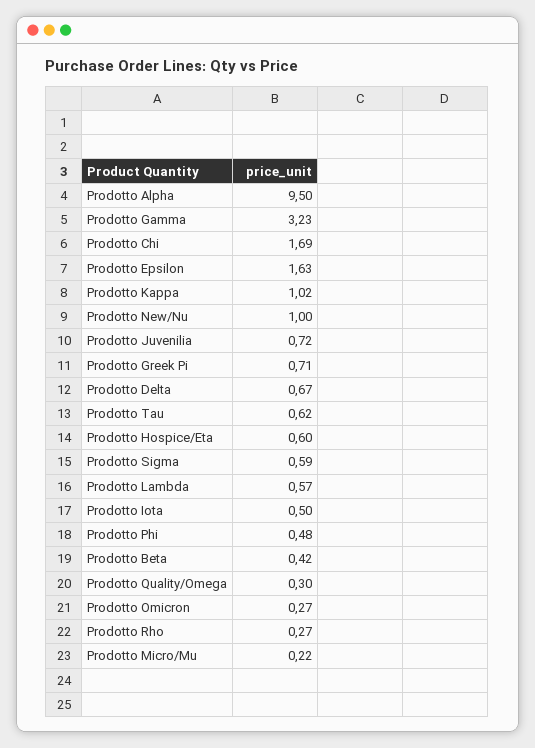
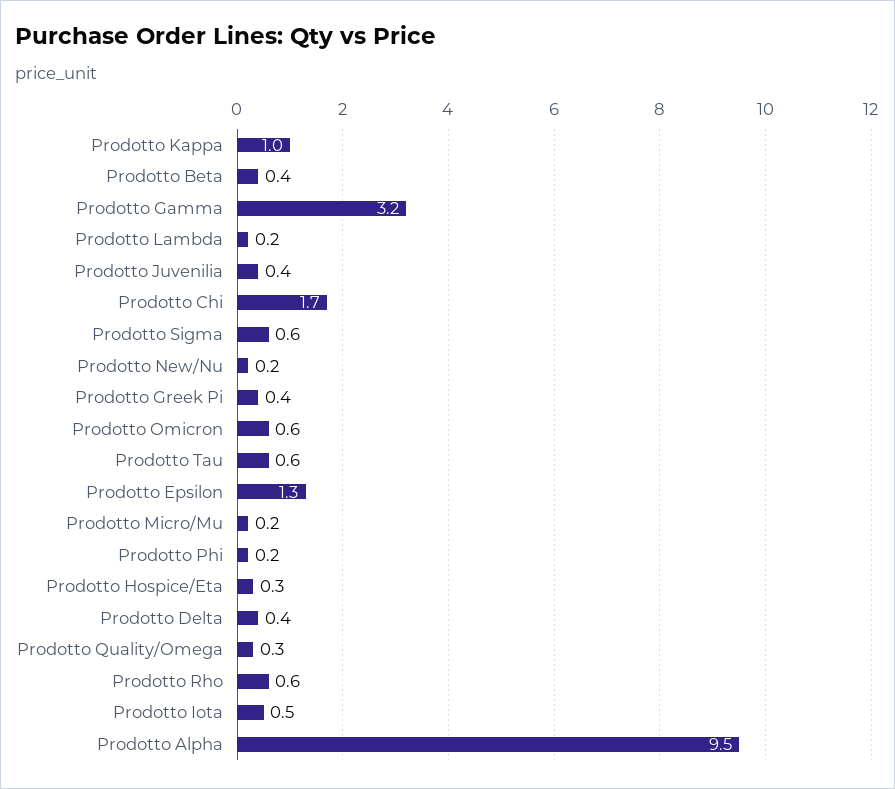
  {
    "Prodotto Alpha": 9.5,
    "Prodotto Gamma": 3.23,
    "Prodotto Chi": 1.69,
-   "Prodotto Epsilon": 1.63,
+   "Prodotto Epsilon": 1.3,
    "Prodotto Kappa": 1.02,
-   "Prodotto New/Nu": 1,
+   "Prodotto New/Nu": 0.2,
-   "Prodotto Juvenilia": 0.72,
+   "Prodotto Juvenilia": 0.4,
-   "Prodotto Greek Pi": 0.71,
+   "Prodotto Greek Pi": 0.4,
-   "Prodotto Delta": 0.67,
+   "Prodotto Delta": 0.4,
    "Prodotto Tau": 0.62,
-   "Prodotto Hospice/Eta": 0.6,
+   "Prodotto Hospice/Eta": 0.3,
    "Prodotto Sigma": 0.59,
-   "Prodotto Lambda": 0.57,
+   "Prodotto Lambda": 0.2,
    "Prodotto Iota": 0.5,
-   "Prodotto Phi": 0.48,
+   "Prodotto Phi": 0.2,
    "Prodotto Beta": 0.42,
    "Prodotto Quality/Omega": 0.3,
-   "Prodotto Omicron": 0.27,
+   "Prodotto Omicron": 0.6,
-   "Prodotto Rho": 0.27,
+   "Prodotto Rho": 0.6,
    "Prodotto Micro/Mu": 0.22
  }

